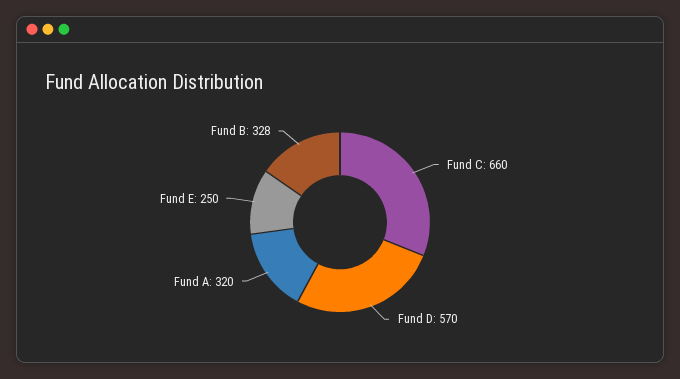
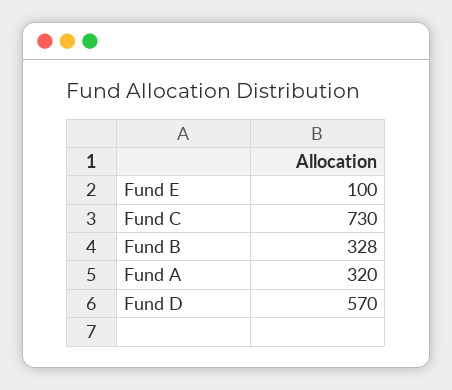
  {
-   "Fund C": 660,
+   "Fund C": 730,
    "Fund D": 570,
    "Fund A": 320,
-   "Fund E": 250,
+   "Fund E": 100,
    "Fund B": 328
  }

